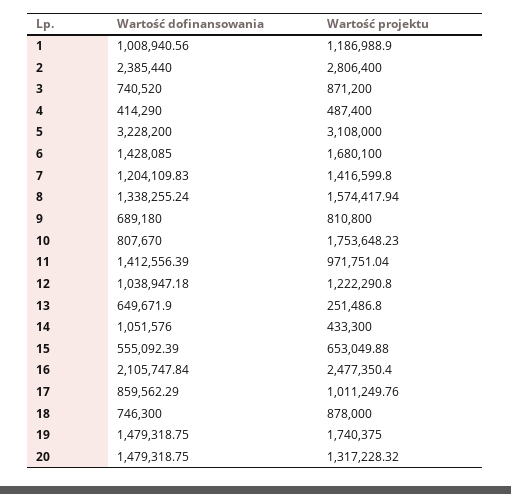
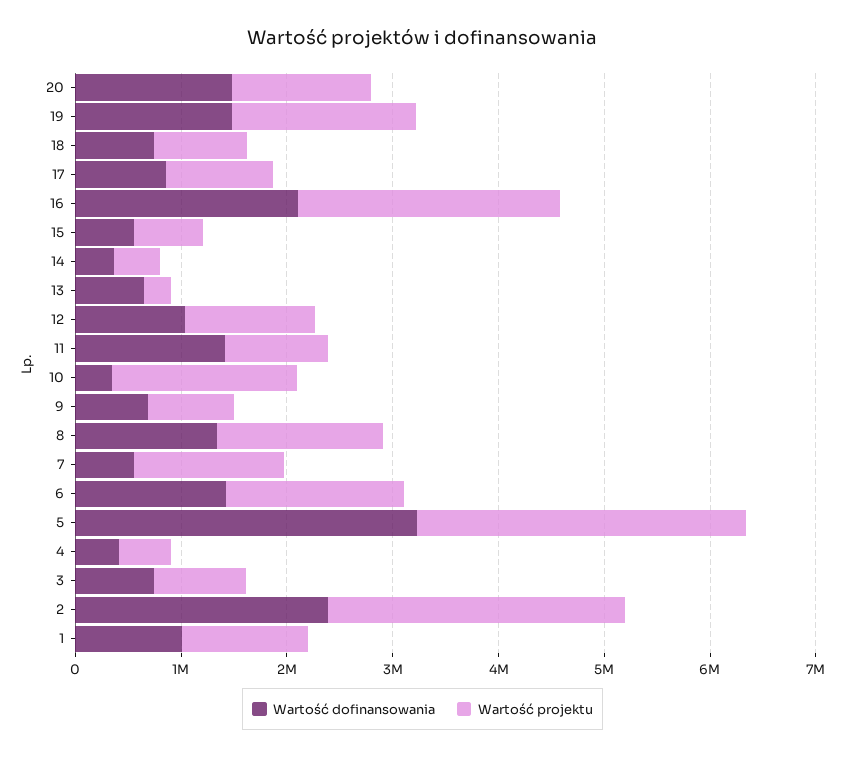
  {
    "Wartość dofinansowania": {
      "1": 1008940.56,
      "2": 2385440,
      "3": 740520,
      "4": 414290,
      "5": 3228200,
      "6": 1428085,
-     "7": 1204109.83,
+     "7": 600000,
      "8": 1338255.24,
      "9": 689180,
-     "10": 807670,
+     "10": 400000,
      "11": 1412556.39,
      "12": 1038947.18,
      "13": 649671.9,
-     "14": 1051576,
+     "14": 400000,
      "15": 555092.39,
      "16": 2105747.84,
      "17": 859562.29,
      "18": 746300,
      "19": 1479318.75,
      "20": 1479318.75
    },
    "Wartość projektu": {
      "1": 1186988.9,
      "2": 2806400,
      "3": 871200,
      "4": 487400,
      "5": 3108000,
      "6": 1680100,
      "7": 1416599.8,
      "8": 1574417.94,
      "9": 810800,
      "10": 1753648.23,
      "11": 971751.04,
      "12": 1222290.8,
      "13": 251486.8,
      "14": 433300,
      "15": 653049.88,
      "16": 2477350.4,
      "17": 1011249.76,
      "18": 878000,
      "19": 1740375,
      "20": 1317228.32
    }
  }

